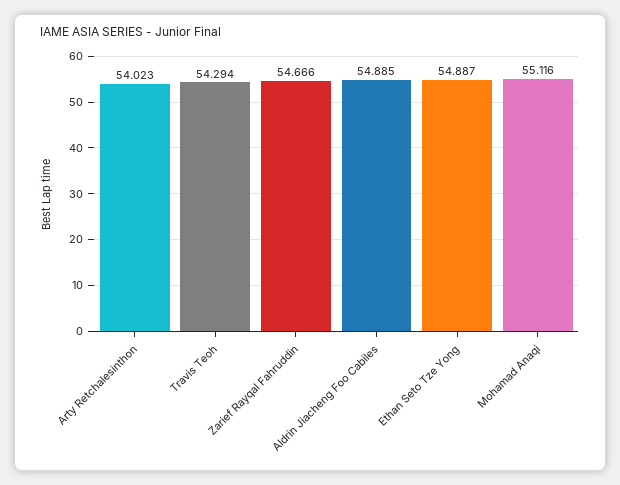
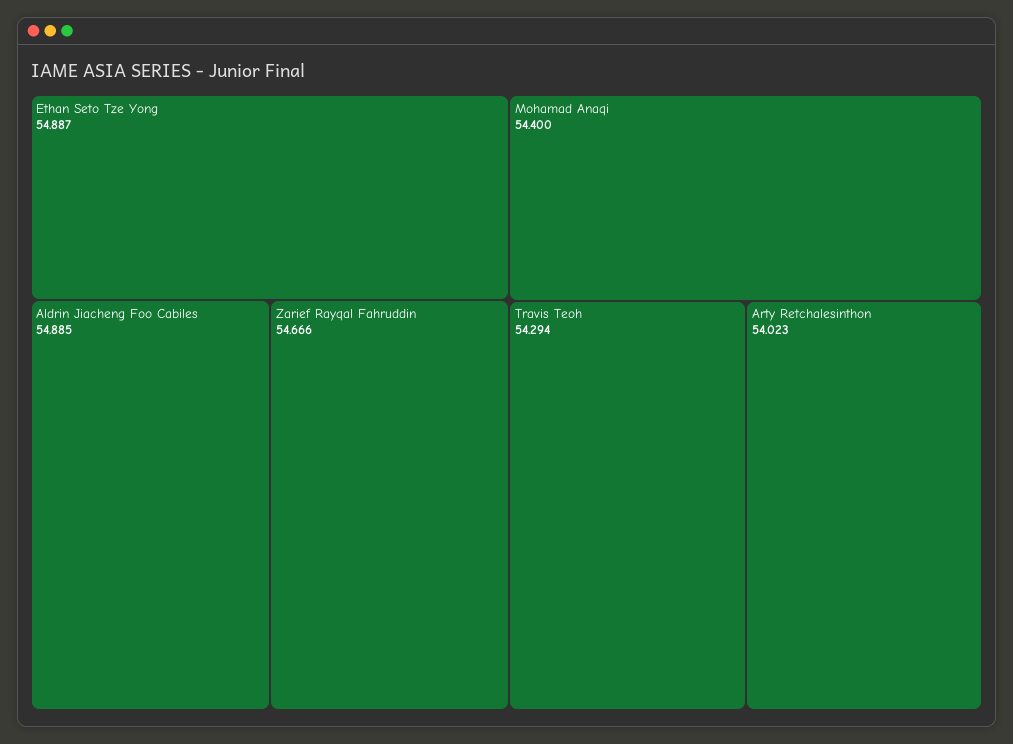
  {
    "Arty Retchalesinthon": 54.023,
    "Travis Teoh": 54.294,
    "Zarief Rayqal Fahruddin": 54.666,
    "Aldrin Jiacheng Foo Cabiles": 54.885,
    "Ethan Seto Tze Yong": 54.887,
-   "Mohamad Anaqi": 55.116
+   "Mohamad Anaqi": 54.4
  }

